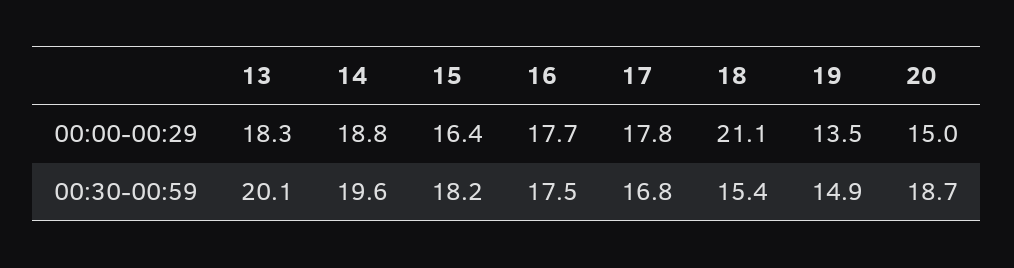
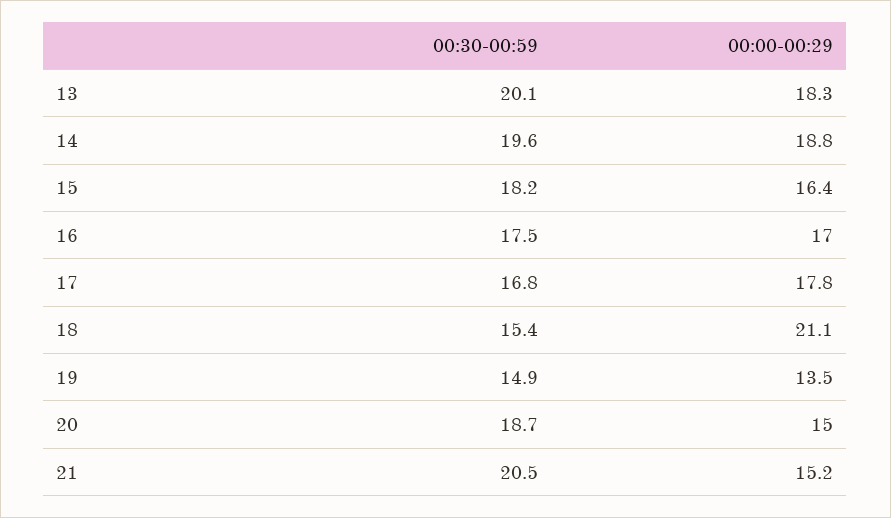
  {
    "13": {
      "00:00-00:29": 18.3,
      "00:30-00:59": 20.1
    },
    "14": {
      "00:00-00:29": 18.8,
      "00:30-00:59": 19.6
    },
    "15": {
      "00:00-00:29": 16.4,
      "00:30-00:59": 18.2
    },
    "16": {
-     "00:00-00:29": 17.7,
+     "00:00-00:29": 17,
      "00:30-00:59": 17.5
    },
    "17": {
      "00:00-00:29": 17.8,
      "00:30-00:59": 16.8
    },
    "18": {
      "00:00-00:29": 21.1,
      "00:30-00:59": 15.4
    },
    "19": {
      "00:00-00:29": 13.5,
      "00:30-00:59": 14.9
    },
    "20": {
      "00:00-00:29": 15,
      "00:30-00:59": 18.7
-   }
+   },
+   "21": {
+     "00:30-00:59": 20.5,
+     "00:00-00:29": 15.2
+   }
  }

